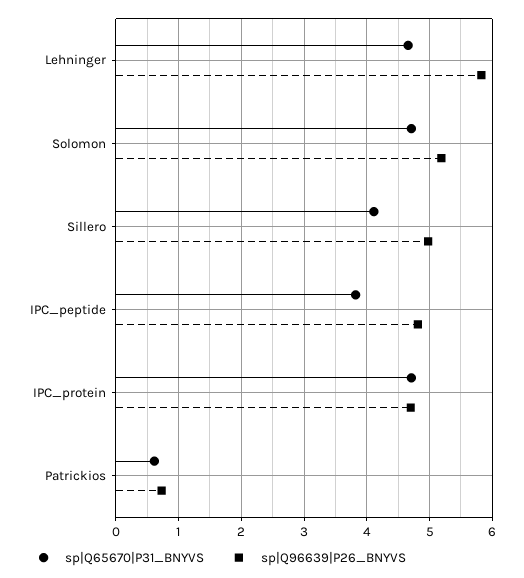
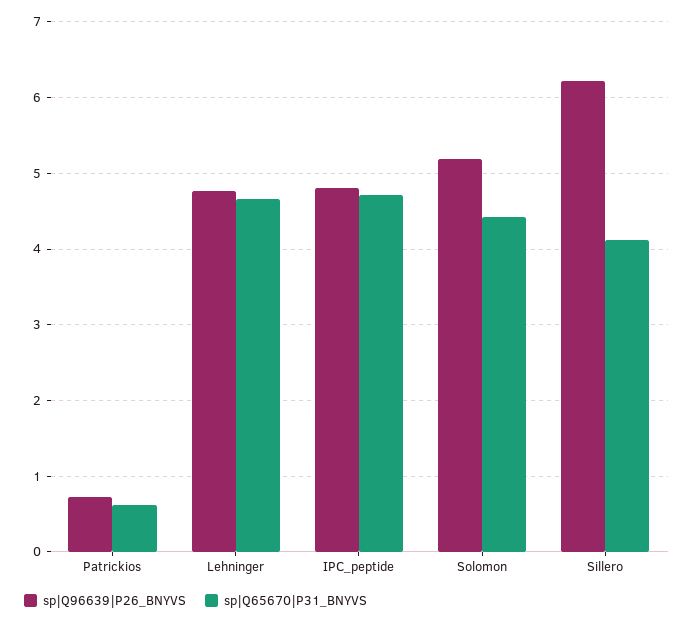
  {
    "sp|Q65670|P31_BNYVS": {
      "Lehninger": 4.7,
-     "Solomon": 4.7,
+     "Solomon": 4.4,
      "Sillero": 4.1,
-     "IPC_peptide": 3.8,
+     "IPC_peptide": 4.7,
-     "IPC_protein": 4.7,
      "Patrickios": 0.6
    },
    "sp|Q96639|P26_BNYVS": {
-     "Lehninger": 5.8,
+     "Lehninger": 4.8,
      "Solomon": 5.2,
-     "Sillero": 5,
+     "Sillero": 6.2,
      "IPC_peptide": 4.8,
-     "IPC_protein": 4.7,
      "Patrickios": 0.7
    }
  }

